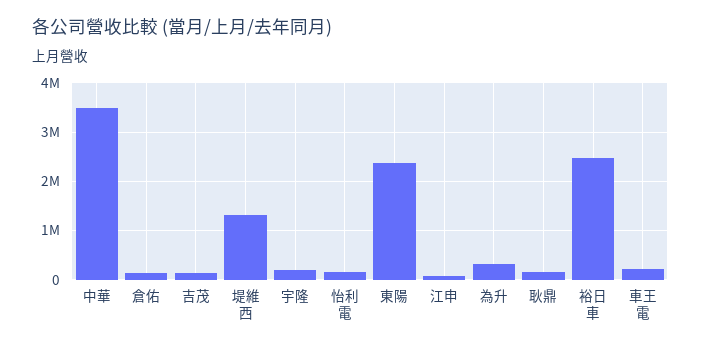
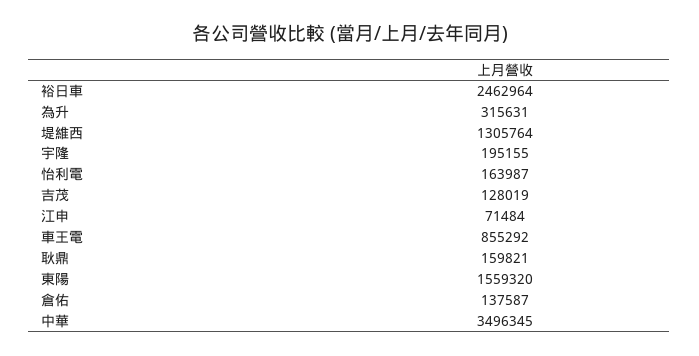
  {
    "中華": 3496345,
    "倉佑": 137587,
    "吉茂": 128019,
    "堤維西": 1305764,
    "宇隆": 195155,
    "怡利電": 163987,
-   "東陽": 2400000,
+   "東陽": 1559320,
    "江申": 71484,
    "為升": 315631,
    "耿鼎": 159821,
    "裕日車": 2462964,
-   "車王電": 200000
+   "車王電": 855292
  }

